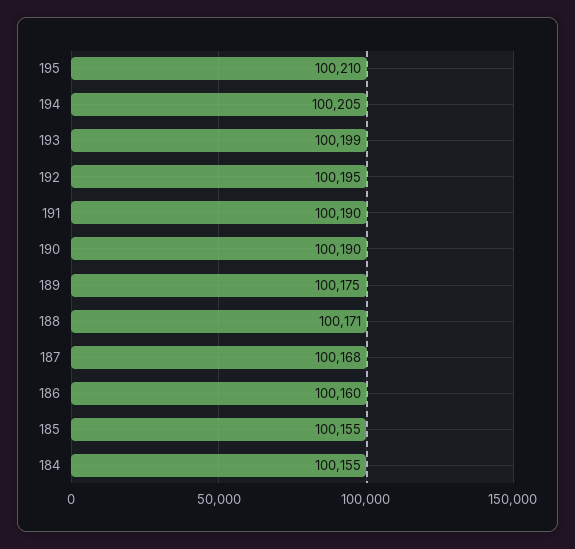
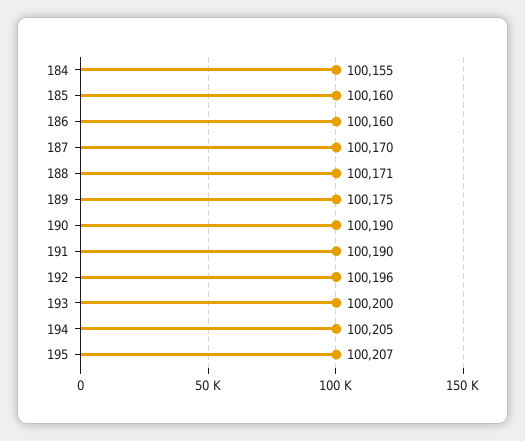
  {
-   "195": 100210,
+   "195": 100207,
    "194": 100205,
-   "193": 100199,
+   "193": 100200,
-   "192": 100195,
+   "192": 100196,
    "191": 100190,
    "190": 100190,
    "189": 100175,
    "188": 100171,
-   "187": 100168,
+   "187": 100170,
    "186": 100160,
-   "185": 100155,
+   "185": 100160,
    "184": 100155
  }

